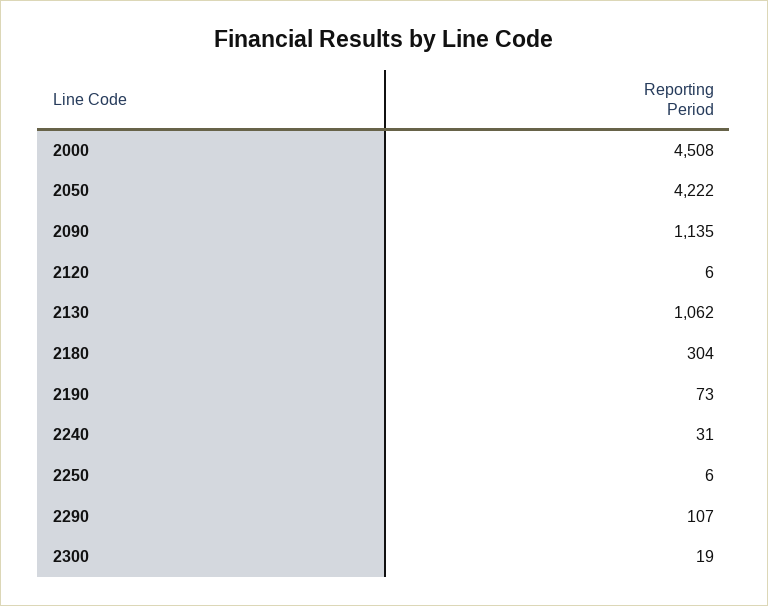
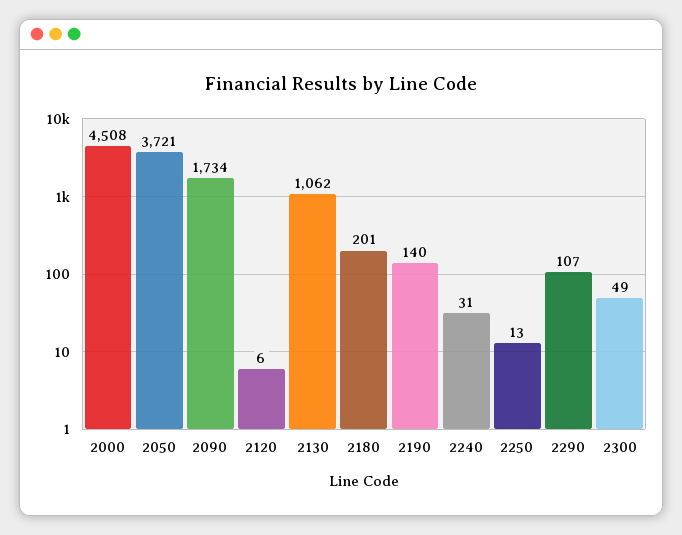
  {
    "2000": 4508,
-   "2050": 4222,
+   "2050": 3721,
-   "2090": 1135,
+   "2090": 1734,
    "2120": 6,
    "2130": 1062,
-   "2180": 304,
+   "2180": 201,
-   "2190": 73,
+   "2190": 140,
    "2240": 31,
-   "2250": 6,
+   "2250": 13,
    "2290": 107,
-   "2300": 19
+   "2300": 49
  }

